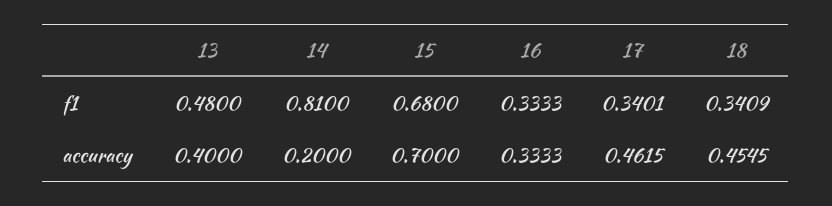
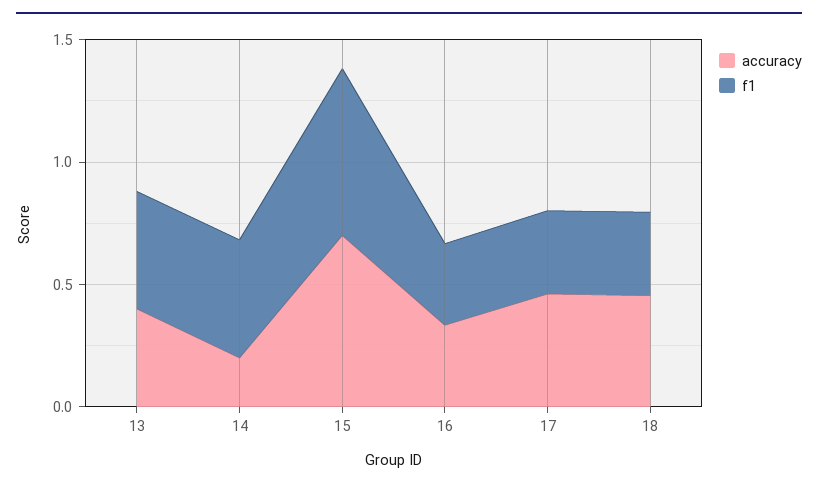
  {
    "f1": {
      "13": 0.48,
-     "14": 0.81,
+     "14": 0.5,
      "15": 0.68,
      "16": 0.3333,
      "17": 0.3401,
      "18": 0.3409
    },
    "accuracy": {
      "13": 0.4,
      "14": 0.2,
      "15": 0.7,
      "16": 0.3333,
      "17": 0.4615,
      "18": 0.4545
    }
  }

